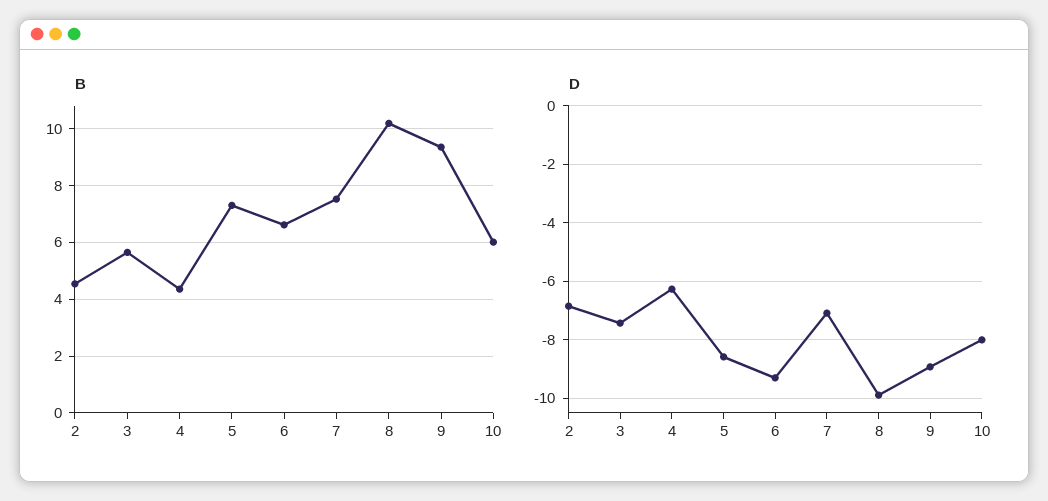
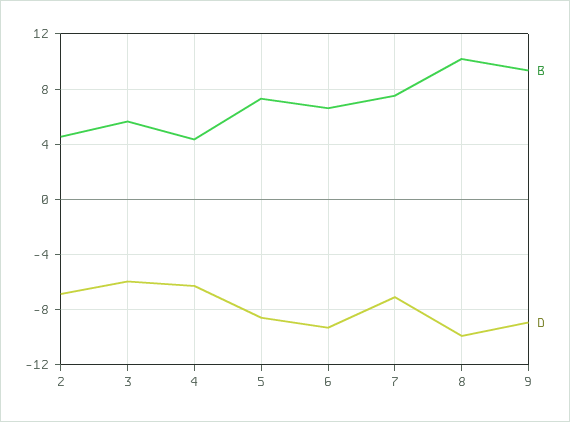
  {
    "B": {
      "2": 4.5,
      "3": 5.75,
      "4": 4.25,
      "5": 7.25,
      "6": 6.5,
      "7": 7.5,
      "8": 10.25,
-     "9": 9.25,
+     "9": 9.25
-     "10": 6
    },
    "D": {
      "2": -6.75,
-     "3": -7.5,
+     "3": -6,
      "4": -6.25,
      "5": -8.5,
      "6": -9.25,
      "7": -7,
      "8": -10,
-     "9": -9,
+     "9": -9
-     "10": -8
    }
  }

